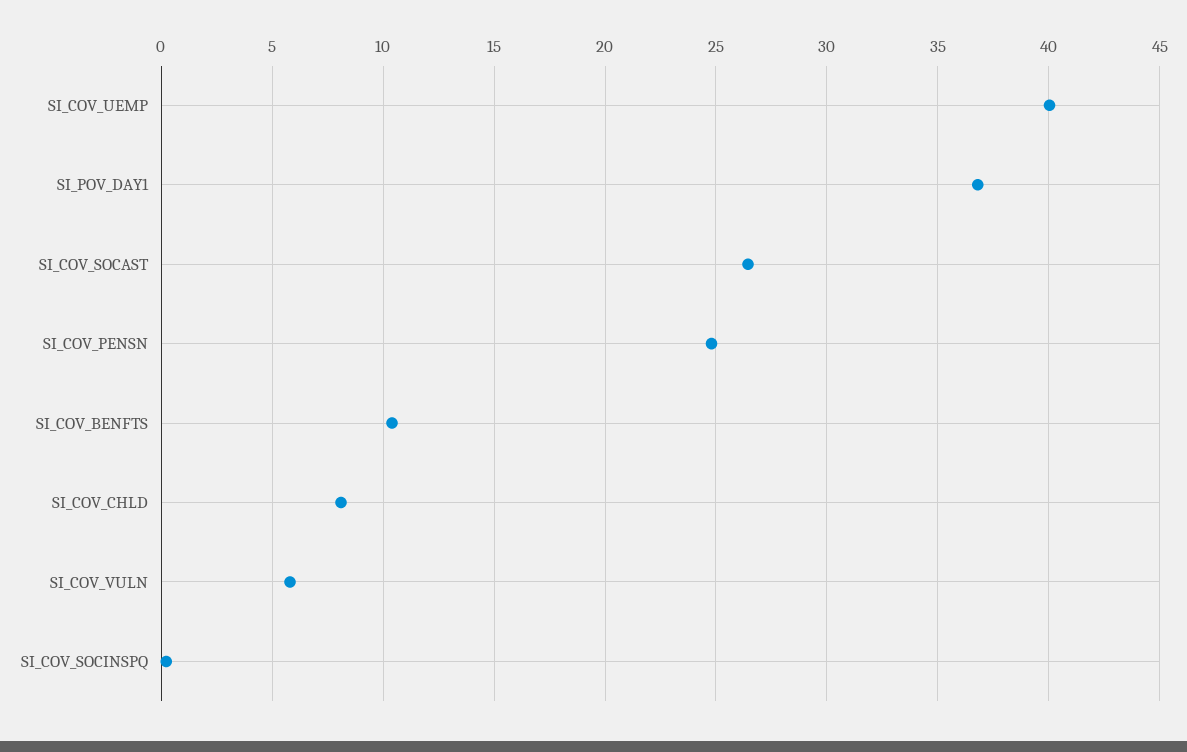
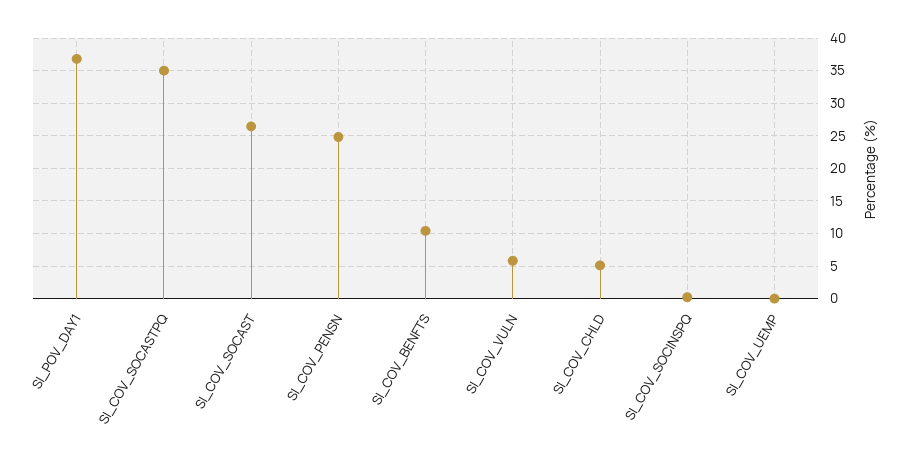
  {
-   "SI_COV_UEMP": 40,
+   "SI_COV_UEMP": 0,
    "SI_POV_DAY1": 37,
    "SI_COV_SOCAST": 26.5,
    "SI_COV_PENSN": 25,
    "SI_COV_BENFTS": 10.5,
-   "SI_COV_CHLD": 8,
+   "SI_COV_CHLD": 5,
    "SI_COV_VULN": 6,
-   "SI_COV_SOCINSPQ": 0
+   "SI_COV_SOCINSPQ": 0,
+   "SI_COV_SOCASTPQ": 35
  }

